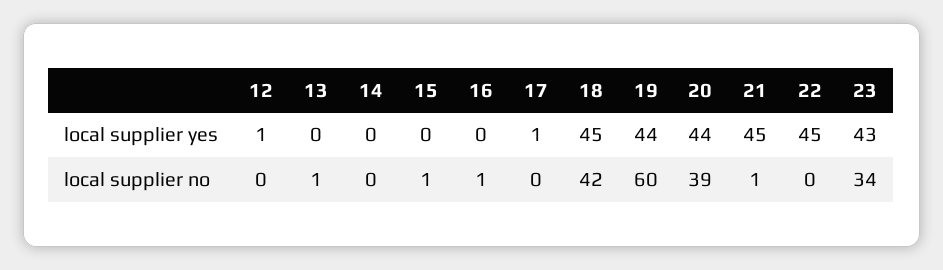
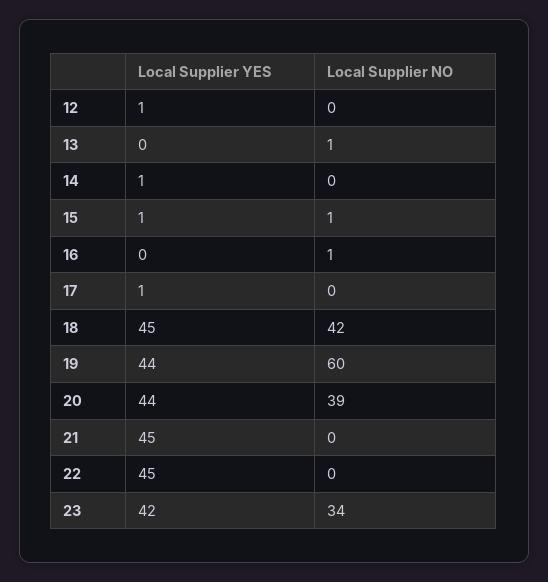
  {
    "12": {
      "local supplier yes": 1,
      "local supplier no": 0
    },
    "13": {
      "local supplier yes": 0,
      "local supplier no": 1
    },
    "14": {
-     "local supplier yes": 0,
+     "local supplier yes": 1,
      "local supplier no": 0
    },
    "15": {
-     "local supplier yes": 0,
+     "local supplier yes": 1,
      "local supplier no": 1
    },
    "16": {
      "local supplier yes": 0,
      "local supplier no": 1
    },
    "17": {
      "local supplier yes": 1,
      "local supplier no": 0
    },
    "18": {
      "local supplier yes": 45,
      "local supplier no": 42
    },
    "19": {
      "local supplier yes": 44,
      "local supplier no": 60
    },
    "20": {
      "local supplier yes": 44,
      "local supplier no": 39
    },
    "21": {
      "local supplier yes": 45,
-     "local supplier no": 1
+     "local supplier no": 0
    },
    "22": {
      "local supplier yes": 45,
      "local supplier no": 0
    },
    "23": {
-     "local supplier yes": 43,
+     "local supplier yes": 42,
      "local supplier no": 34
    }
  }

